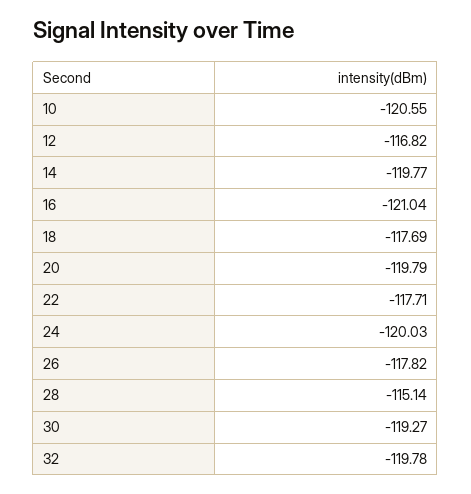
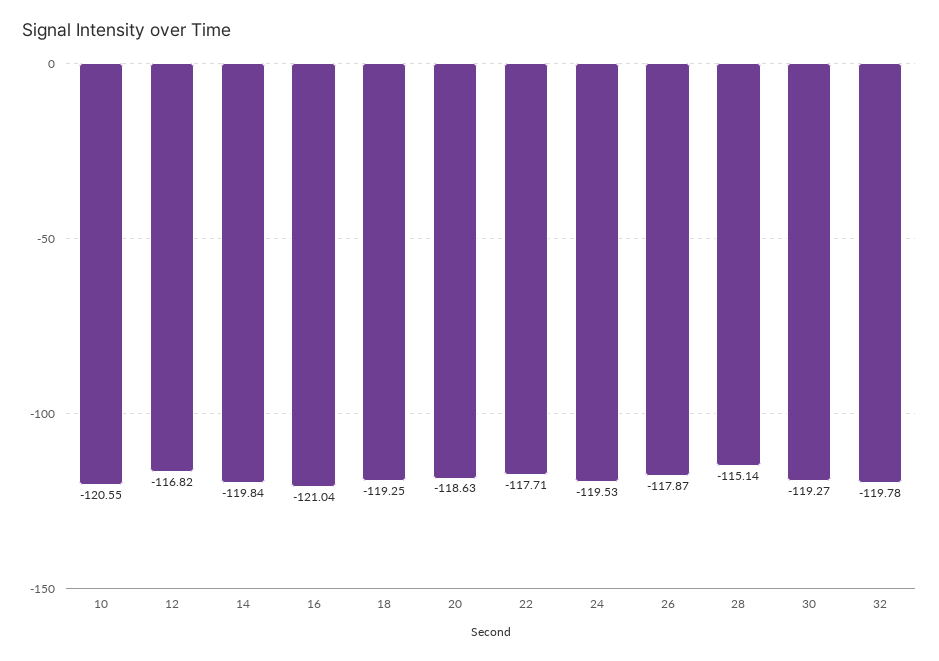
  {
    "10": -120.55,
    "12": -116.82,
-   "14": -119.77,
+   "14": -119.84,
    "16": -121.04,
-   "18": -117.69,
+   "18": -119.25,
-   "20": -119.79,
+   "20": -118.63,
    "22": -117.71,
-   "24": -120.03,
+   "24": -119.53,
-   "26": -117.82,
+   "26": -117.87,
    "28": -115.14,
    "30": -119.27,
    "32": -119.78
  }

